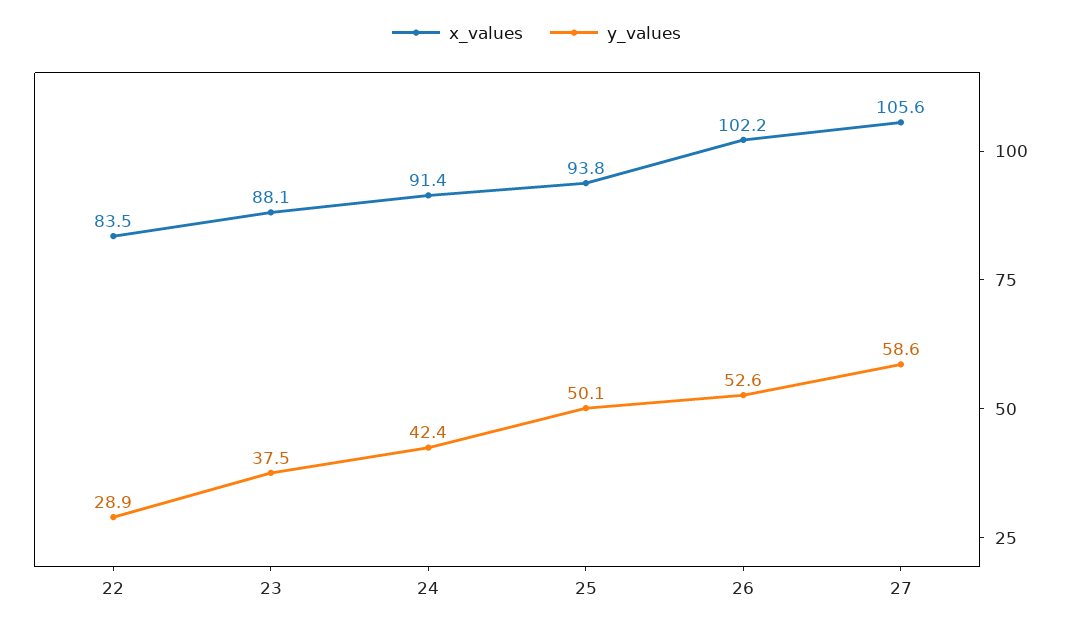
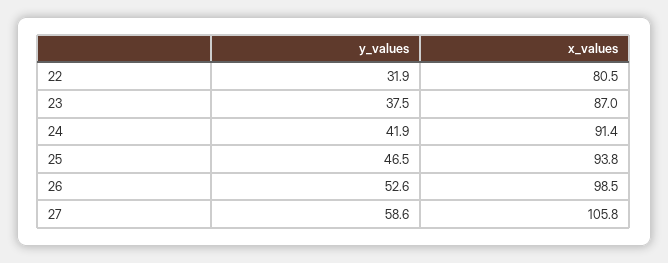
  {
    "x_values": {
-     "22": 83.5,
+     "22": 80.5,
-     "23": 88.1,
+     "23": 87,
      "24": 91.4,
      "25": 93.8,
-     "26": 102.2,
+     "26": 98.5,
-     "27": 105.6
+     "27": 105.8
    },
    "y_values": {
-     "22": 28.9,
+     "22": 31.9,
      "23": 37.5,
-     "24": 42.4,
+     "24": 41.9,
-     "25": 50.1,
+     "25": 46.5,
      "26": 52.6,
      "27": 58.6
    }
  }

